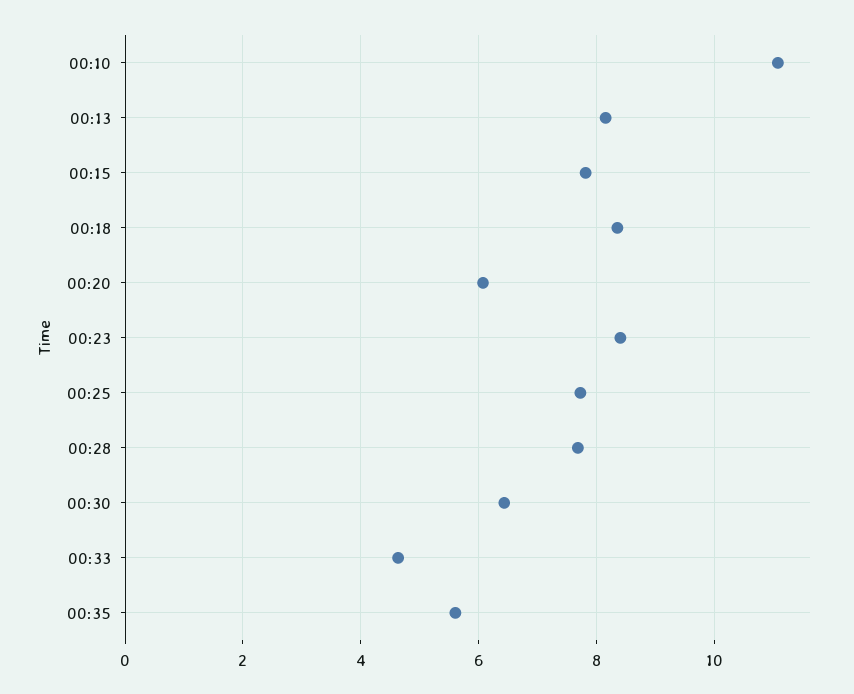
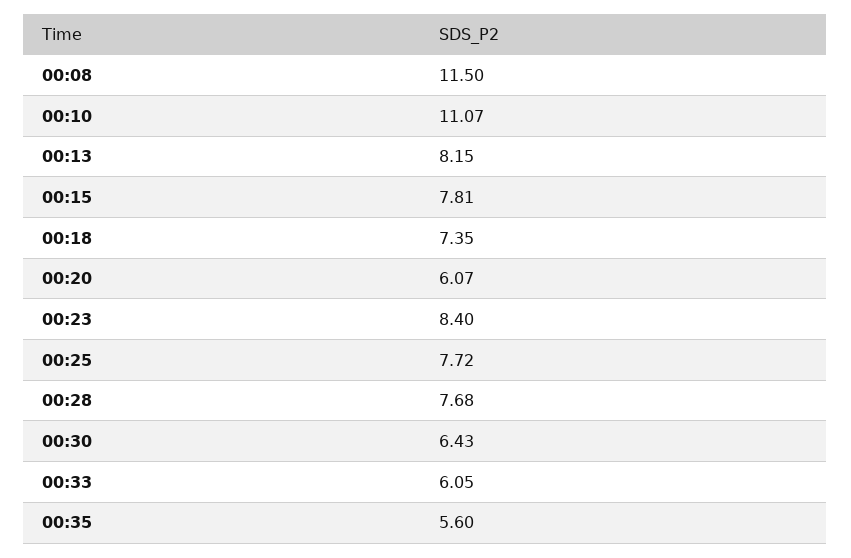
  {
    "00:10": 11.07,
    "00:13": 8.15,
    "00:15": 7.81,
-   "00:18": 8.4,
+   "00:18": 7.35,
    "00:20": 6.07,
    "00:23": 8.4,
    "00:25": 7.72,
    "00:28": 7.68,
    "00:30": 6.43,
-   "00:33": 4.6,
+   "00:33": 6.05,
-   "00:35": 5.6
+   "00:35": 5.6,
+   "00:08": 11.5
  }

